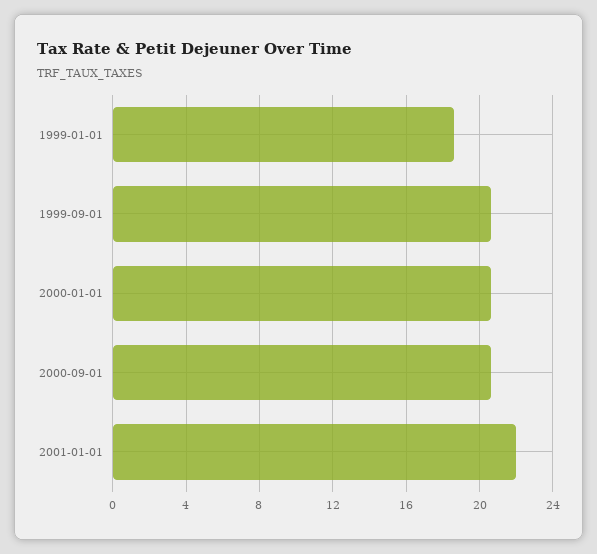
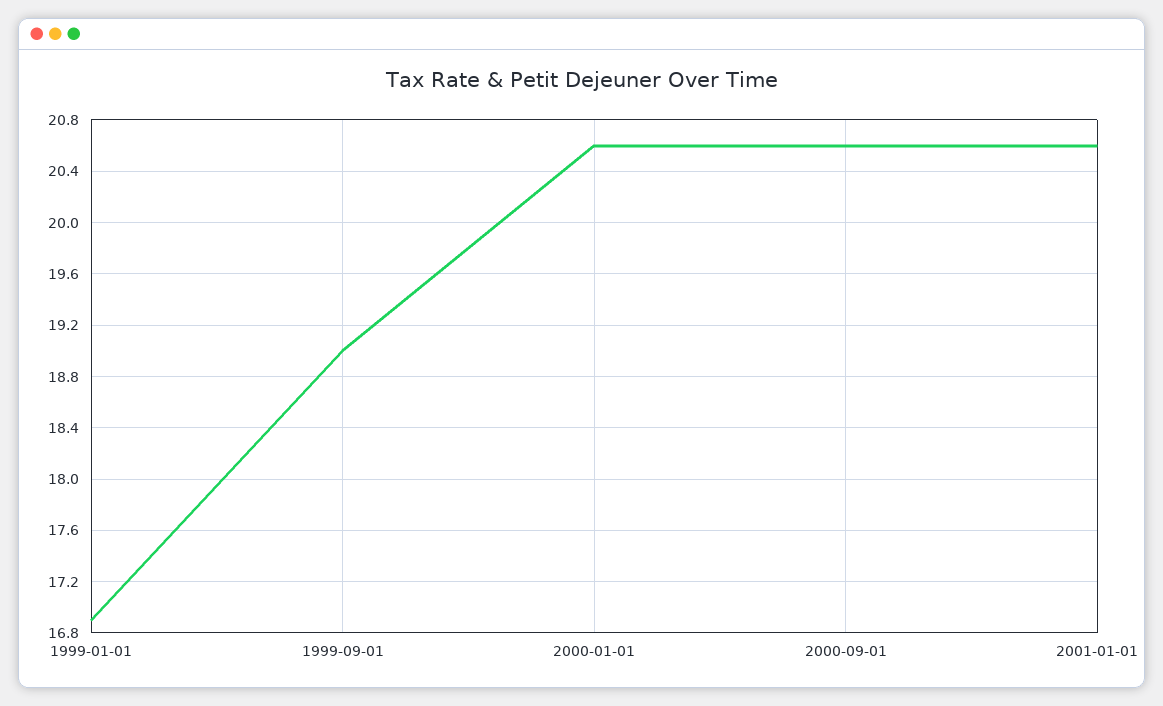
  {
-   "1999-01-01": 18.5,
+   "1999-01-01": 16.9,
-   "1999-09-01": 20.5,
+   "1999-09-01": 19,
    "2000-01-01": 20.6,
    "2000-09-01": 20.6,
-   "2001-01-01": 22
+   "2001-01-01": 20.6
  }

